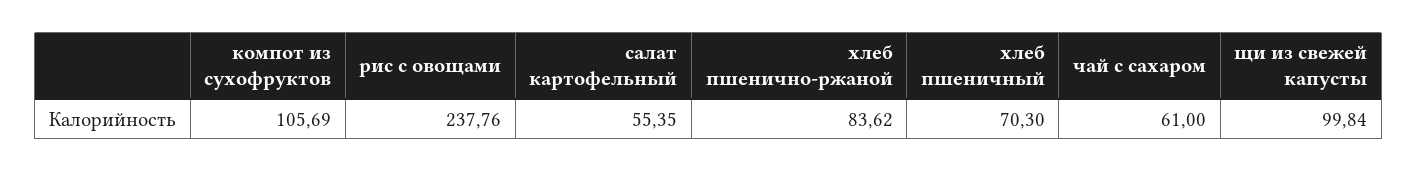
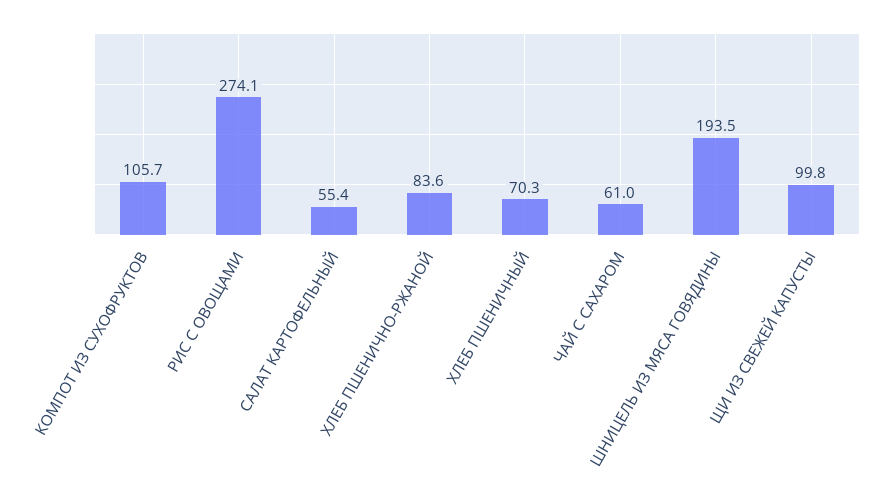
  {
    "компот из сухофруктов": 105.69,
-   "рис с овощами": 237.76,
+   "рис с овощами": 274.1,
    "салат картофельный": 55.35,
    "хлеб пшенично-ржаной": 83.62,
    "хлеб пшеничный": 70.3,
    "чай с сахаром": 61,
-   "щи из свежей капусты": 99.84
+   "щи из свежей капусты": 99.84,
+   "ШНИЦЕЛЬ ИЗ МЯСА ГОВЯДИНЫ": 193.5
  }

